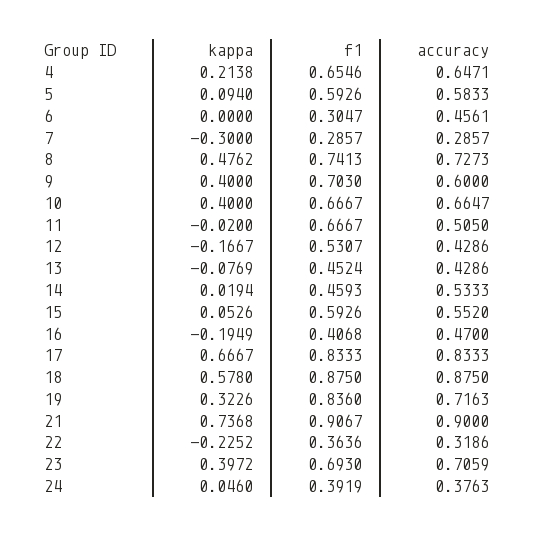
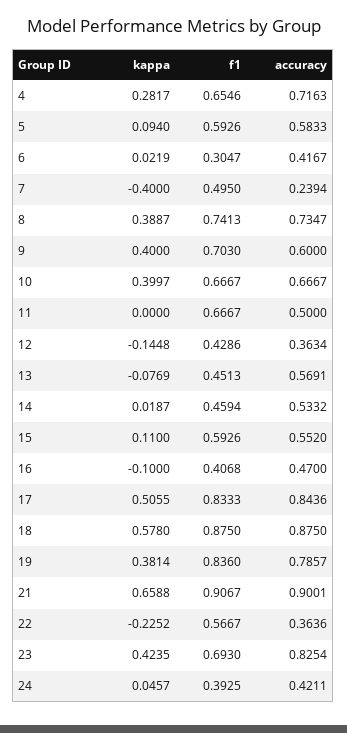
  {
    "kappa": {
-     "4": 0.2138,
+     "4": 0.2817,
      "5": 0.094,
-     "6": 0,
+     "6": 0.0219,
-     "7": -0.3,
+     "7": -0.4,
-     "8": 0.4762,
+     "8": 0.3887,
      "9": 0.4,
-     "10": 0.4,
+     "10": 0.3997,
-     "11": -0.02,
+     "11": 0,
-     "12": -0.1667,
+     "12": -0.1448,
      "13": -0.0769,
-     "14": 0.0194,
+     "14": 0.0187,
-     "15": 0.0526,
+     "15": 0.11,
-     "16": -0.1949,
+     "16": -0.1,
-     "17": 0.6667,
+     "17": 0.5055,
      "18": 0.578,
-     "19": 0.3226,
+     "19": 0.3814,
-     "21": 0.7368,
+     "21": 0.6588,
      "22": -0.2252,
-     "23": 0.3972,
+     "23": 0.4235,
-     "24": 0.046
+     "24": 0.0457
    },
    "f1": {
      "4": 0.6546,
      "5": 0.5926,
      "6": 0.3047,
-     "7": 0.2857,
+     "7": 0.495,
      "8": 0.7413,
      "9": 0.703,
      "10": 0.6667,
      "11": 0.6667,
-     "12": 0.5307,
+     "12": 0.4286,
-     "13": 0.4524,
+     "13": 0.4513,
-     "14": 0.4593,
+     "14": 0.4594,
      "15": 0.5926,
      "16": 0.4068,
      "17": 0.8333,
      "18": 0.875,
      "19": 0.836,
      "21": 0.9067,
-     "22": 0.3636,
+     "22": 0.5667,
      "23": 0.693,
-     "24": 0.3919
+     "24": 0.3925
    },
    "accuracy": {
-     "4": 0.6471,
+     "4": 0.7163,
      "5": 0.5833,
-     "6": 0.4561,
+     "6": 0.4167,
-     "7": 0.2857,
+     "7": 0.2394,
-     "8": 0.7273,
+     "8": 0.7347,
      "9": 0.6,
-     "10": 0.6647,
+     "10": 0.6667,
-     "11": 0.505,
+     "11": 0.5,
-     "12": 0.4286,
+     "12": 0.3634,
-     "13": 0.4286,
+     "13": 0.5691,
-     "14": 0.5333,
+     "14": 0.5332,
      "15": 0.552,
      "16": 0.47,
-     "17": 0.8333,
+     "17": 0.8436,
      "18": 0.875,
-     "19": 0.7163,
+     "19": 0.7857,
-     "21": 0.9,
+     "21": 0.9001,
-     "22": 0.3186,
+     "22": 0.3636,
-     "23": 0.7059,
+     "23": 0.8254,
-     "24": 0.3763
+     "24": 0.4211
    }
  }

